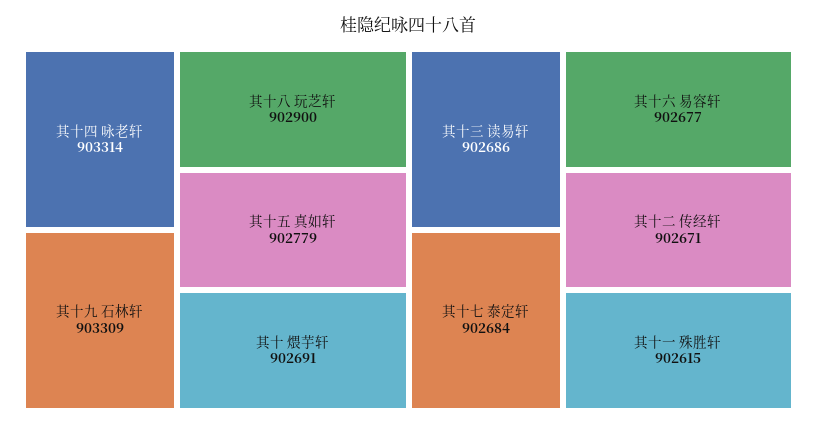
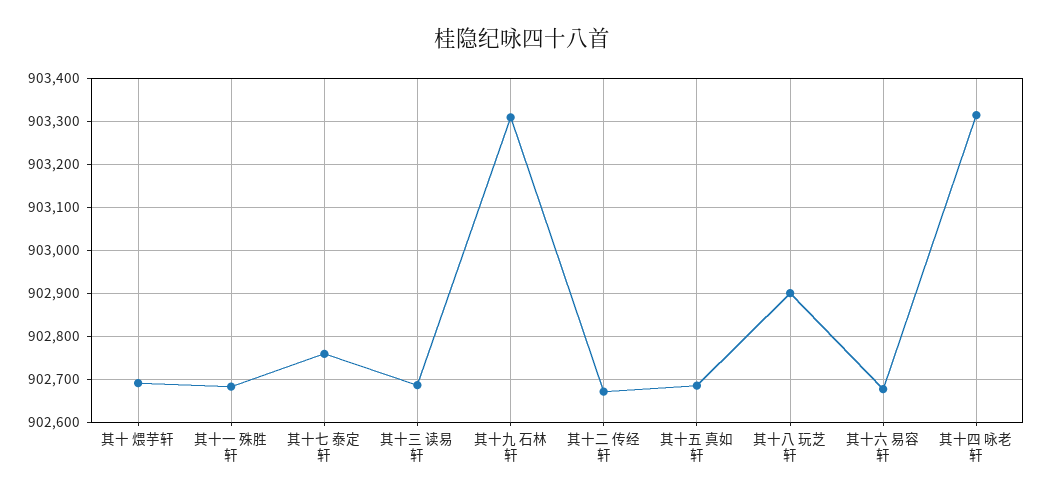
  {
    "其十四 咏老轩": 903314,
    "其十九 石林轩": 903309,
    "其十八 玩芝轩": 902900,
-   "其十五 真如轩": 902779,
+   "其十五 真如轩": 902680,
    "其十 煨芋轩": 902691,
    "其十三 读易轩": 902686,
-   "其十七 泰定轩": 902684,
+   "其十七 泰定轩": 902760,
    "其十六 易容轩": 902677,
    "其十二 传经轩": 902671,
-   "其十一 殊胜轩": 902615
+   "其十一 殊胜轩": 902680
  }

